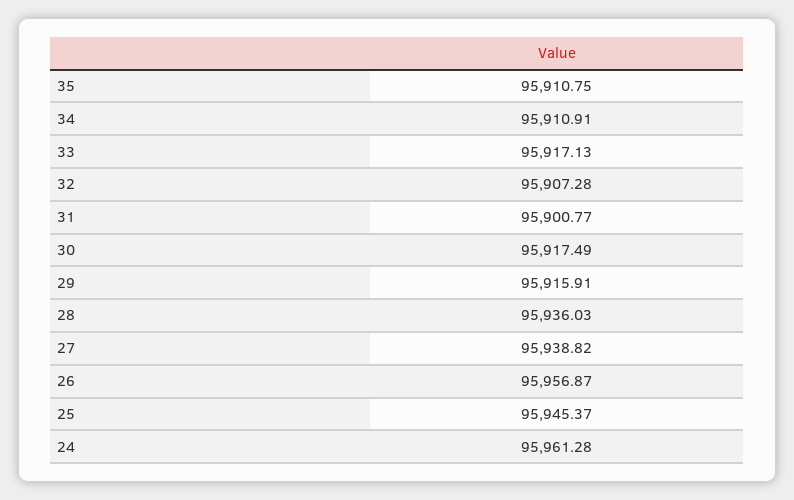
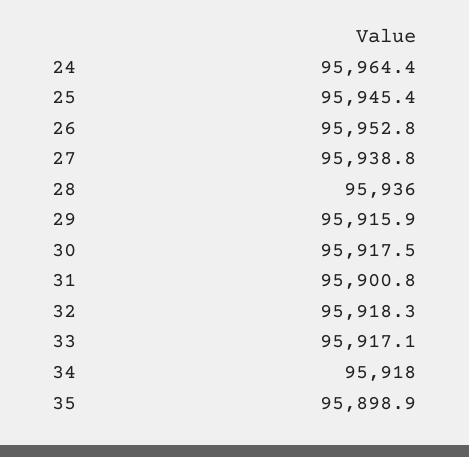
  {
-   "35": 95910.75,
+   "35": 95898.9,
-   "34": 95910.91,
+   "34": 95918,
    "33": 95917.13,
-   "32": 95907.28,
+   "32": 95918.3,
    "31": 95900.77,
    "30": 95917.49,
    "29": 95915.91,
    "28": 95936.03,
    "27": 95938.82,
-   "26": 95956.87,
+   "26": 95952.8,
    "25": 95945.37,
-   "24": 95961.28
+   "24": 95964.4
  }

